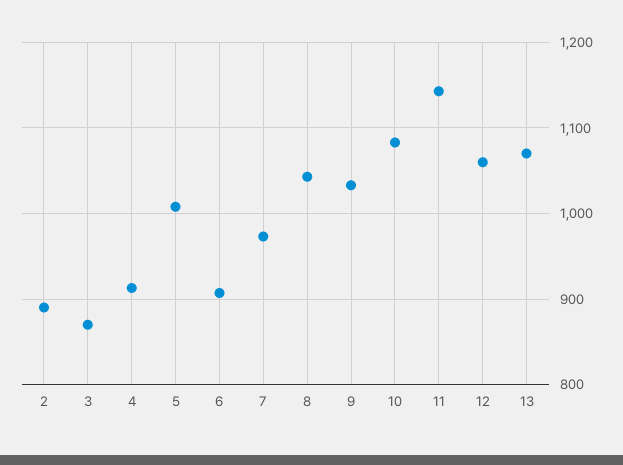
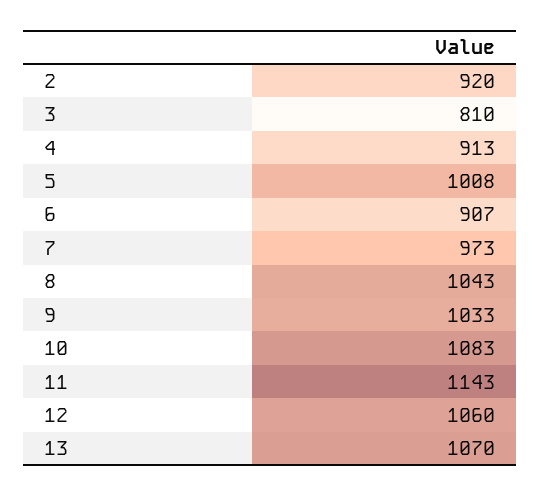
  {
-   "2": 890,
+   "2": 920,
-   "3": 870,
+   "3": 810,
    "4": 913,
    "5": 1008,
    "6": 907,
    "7": 973,
    "8": 1043,
    "9": 1033,
    "10": 1083,
    "11": 1143,
    "12": 1060,
    "13": 1070
  }

